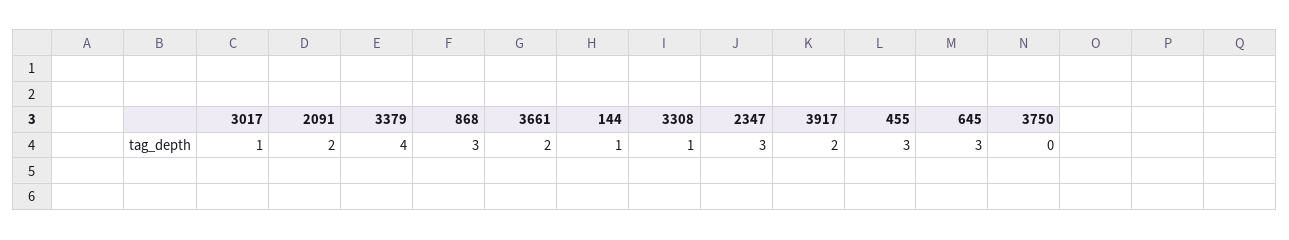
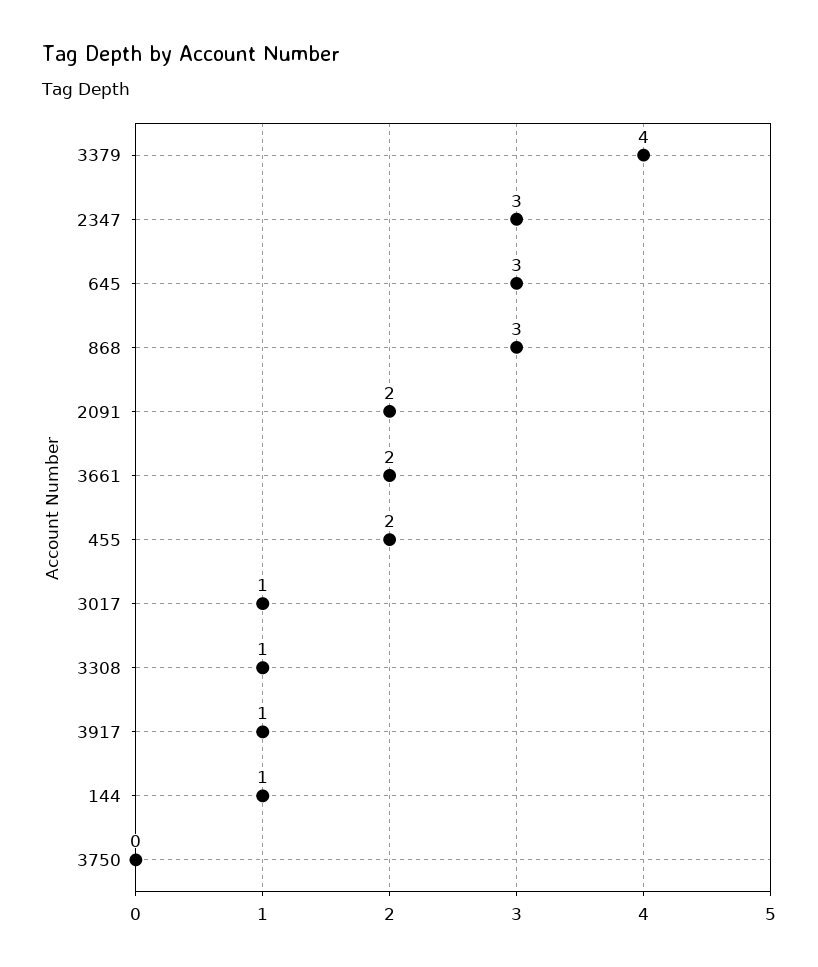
  {
    "3017": 1,
    "2091": 2,
    "3379": 4,
    "868": 3,
    "3661": 2,
    "144": 1,
    "3308": 1,
    "2347": 3,
-   "3917": 2,
+   "3917": 1,
-   "455": 3,
+   "455": 2,
    "645": 3,
    "3750": 0
  }

